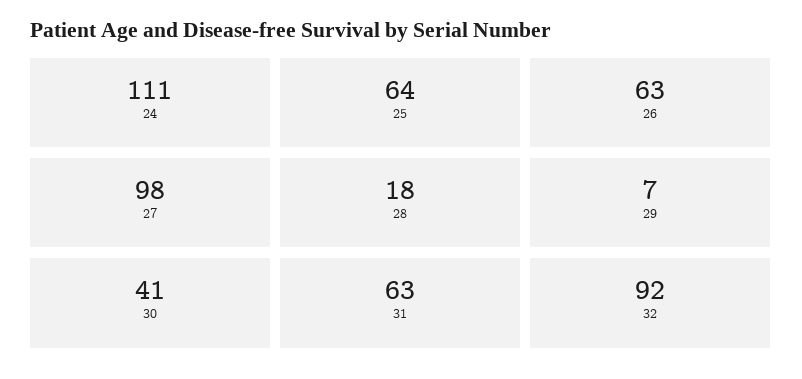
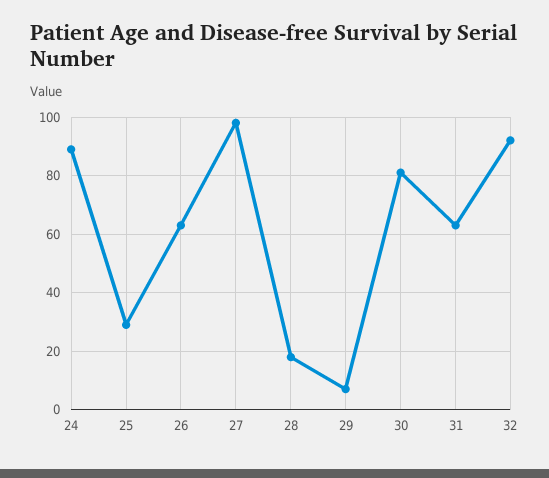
  {
-   "24": 111,
+   "24": 90,
-   "25": 64,
+   "25": 30,
    "26": 63,
    "27": 98,
    "28": 18,
    "29": 7,
-   "30": 41,
+   "30": 80,
    "31": 63,
    "32": 92
  }

